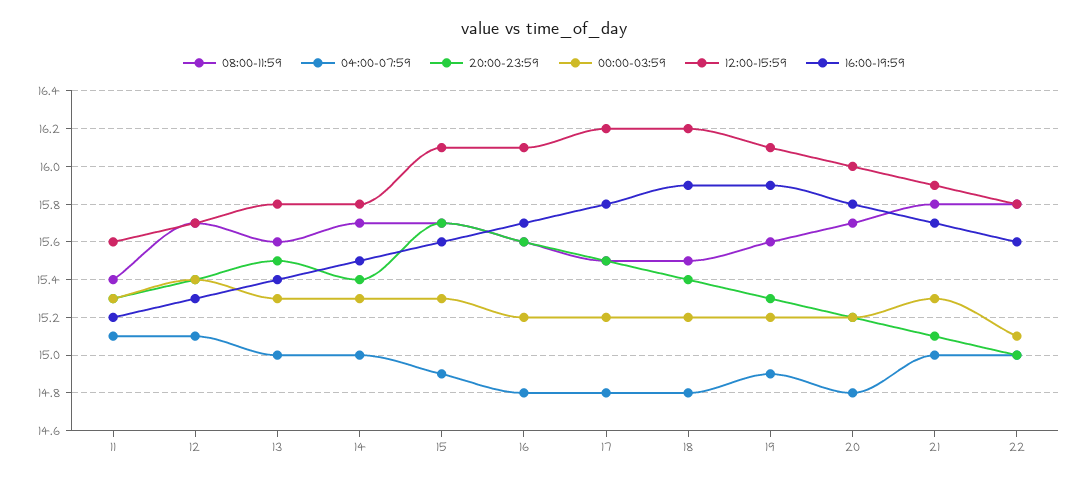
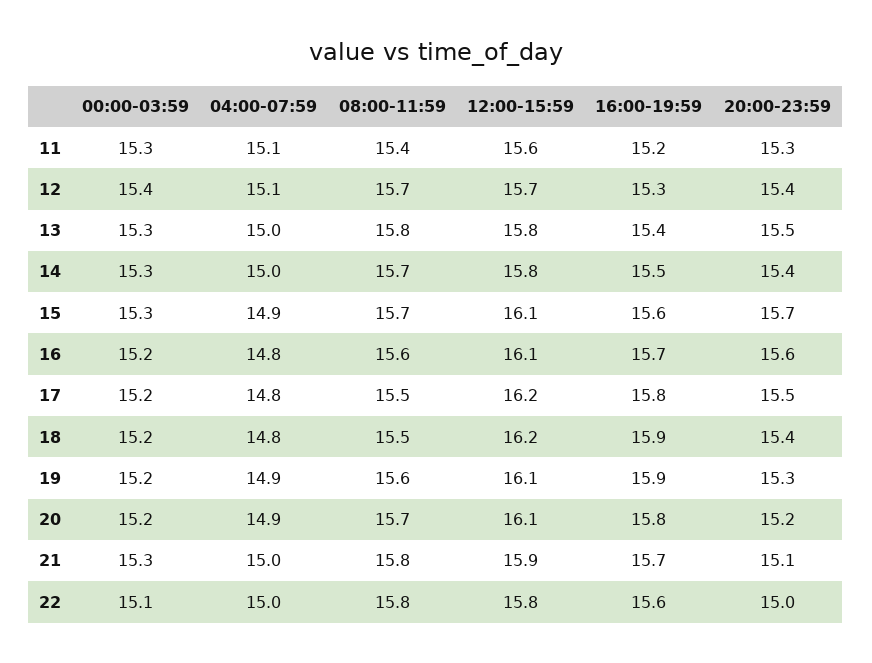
  {
    "08:00-11:59": {
      "11": 15.4,
      "12": 15.7,
-     "13": 15.6,
+     "13": 15.8,
      "14": 15.7,
      "15": 15.7,
      "16": 15.6,
      "17": 15.5,
      "18": 15.5,
      "19": 15.6,
      "20": 15.7,
      "21": 15.8,
      "22": 15.8
    },
    "04:00-07:59": {
      "11": 15.1,
      "12": 15.1,
      "13": 15,
      "14": 15,
      "15": 14.9,
      "16": 14.8,
      "17": 14.8,
      "18": 14.8,
      "19": 14.9,
-     "20": 14.8,
+     "20": 14.9,
      "21": 15,
      "22": 15
    },
    "20:00-23:59": {
      "11": 15.3,
      "12": 15.4,
      "13": 15.5,
      "14": 15.4,
      "15": 15.7,
      "16": 15.6,
      "17": 15.5,
      "18": 15.4,
      "19": 15.3,
      "20": 15.2,
      "21": 15.1,
      "22": 15
    },
    "00:00-03:59": {
      "11": 15.3,
      "12": 15.4,
      "13": 15.3,
      "14": 15.3,
      "15": 15.3,
      "16": 15.2,
      "17": 15.2,
      "18": 15.2,
      "19": 15.2,
      "20": 15.2,
      "21": 15.3,
      "22": 15.1
    },
    "12:00-15:59": {
      "11": 15.6,
      "12": 15.7,
      "13": 15.8,
      "14": 15.8,
      "15": 16.1,
      "16": 16.1,
      "17": 16.2,
      "18": 16.2,
      "19": 16.1,
-     "20": 16,
+     "20": 16.1,
      "21": 15.9,
      "22": 15.8
    },
    "16:00-19:59": {
      "11": 15.2,
      "12": 15.3,
      "13": 15.4,
      "14": 15.5,
      "15": 15.6,
      "16": 15.7,
      "17": 15.8,
      "18": 15.9,
      "19": 15.9,
      "20": 15.8,
      "21": 15.7,
      "22": 15.6
    }
  }

